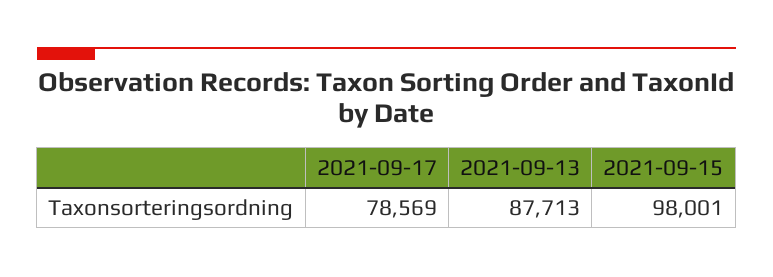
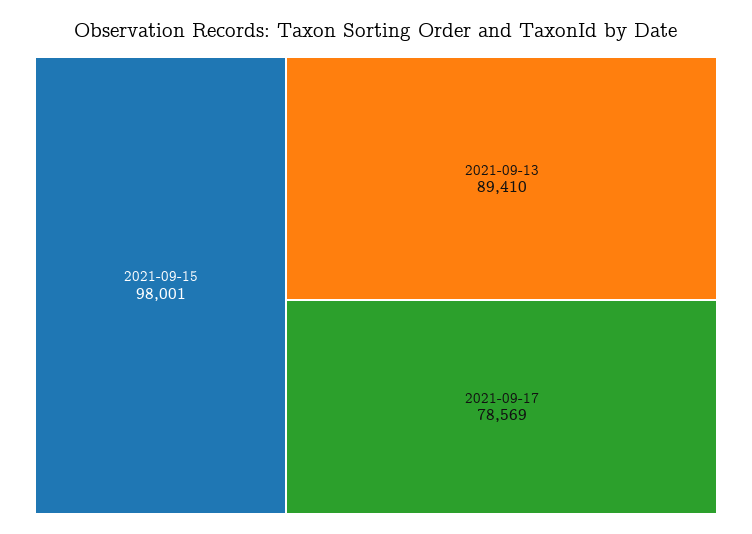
  {
    "2021-09-17": 78569,
-   "2021-09-13": 87713,
+   "2021-09-13": 89410,
    "2021-09-15": 98001
  }

